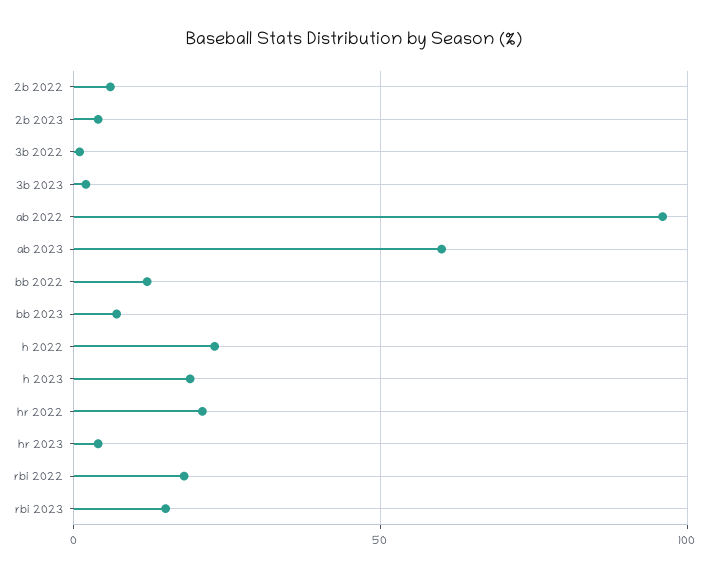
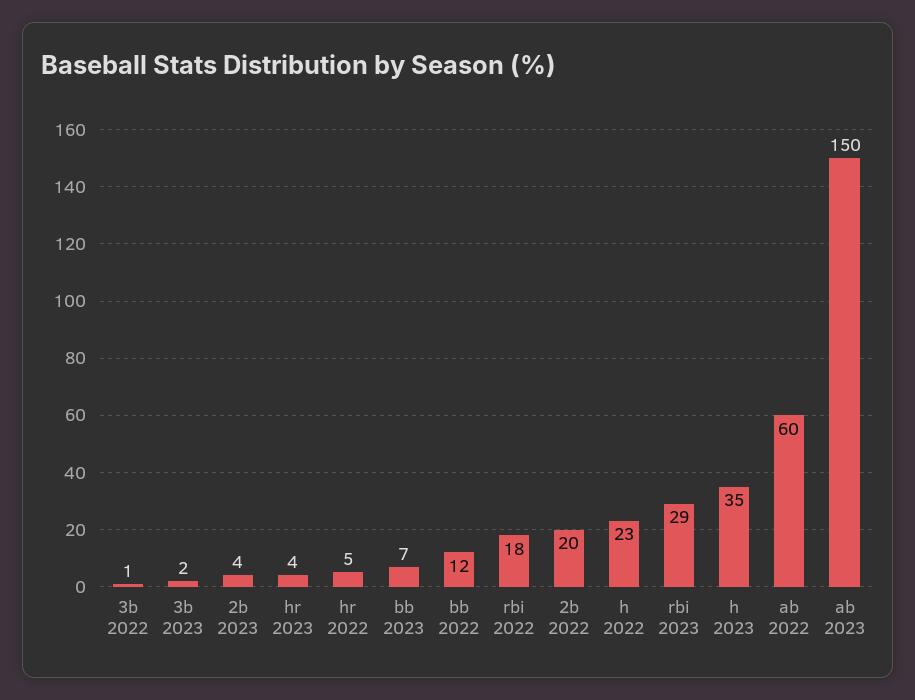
  {
-   "2b 2022": 5,
+   "2b 2022": 20,
    "2b 2023": 4,
    "3b 2022": 1,
    "3b 2023": 2,
-   "ab 2022": 95,
+   "ab 2022": 60,
-   "ab 2023": 60,
+   "ab 2023": 150,
    "bb 2022": 12,
    "bb 2023": 7,
    "h 2022": 23,
-   "h 2023": 20,
+   "h 2023": 35,
-   "hr 2022": 20,
+   "hr 2022": 5,
    "hr 2023": 4,
    "rbi 2022": 18,
-   "rbi 2023": 15
+   "rbi 2023": 29
  }

